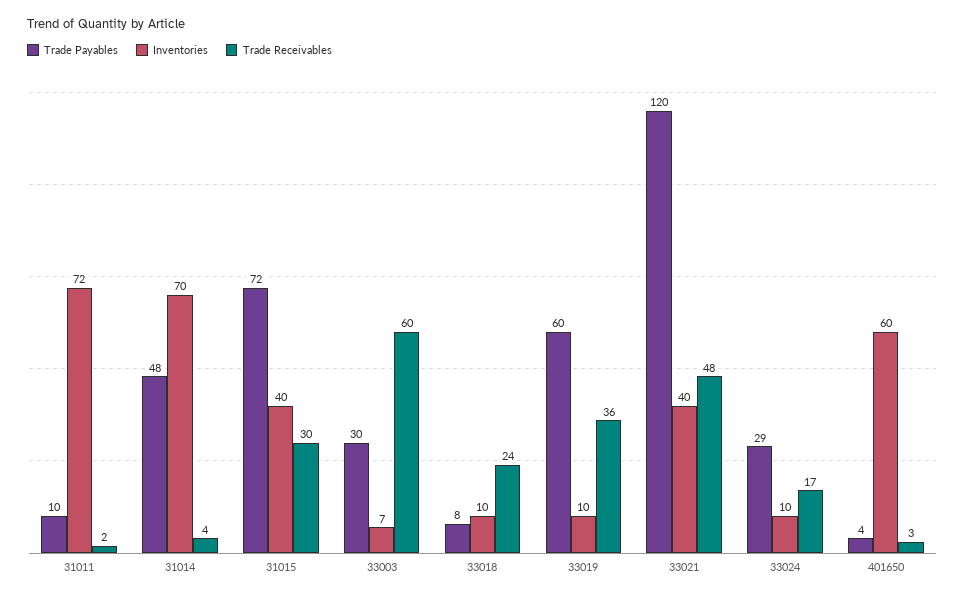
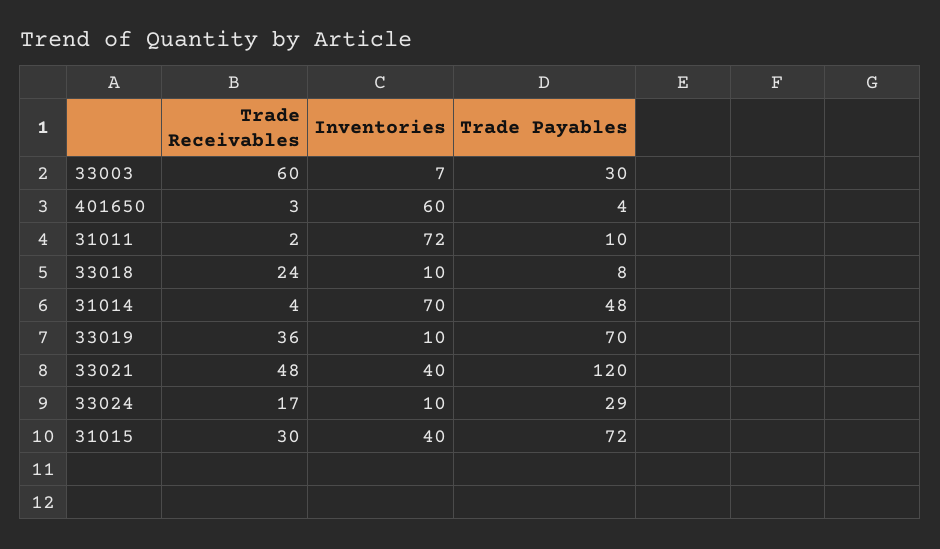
  {
    "Trade Payables": {
      "31011": 10,
      "31014": 48,
      "31015": 72,
      "33003": 30,
      "33018": 8,
-     "33019": 60,
+     "33019": 70,
      "33021": 120,
      "33024": 29,
      "401650": 4
    },
    "Inventories": {
      "31011": 72,
      "31014": 70,
      "31015": 40,
      "33003": 7,
      "33018": 10,
      "33019": 10,
      "33021": 40,
      "33024": 10,
      "401650": 60
    },
    "Trade Receivables": {
      "31011": 2,
      "31014": 4,
      "31015": 30,
      "33003": 60,
      "33018": 24,
      "33019": 36,
      "33021": 48,
      "33024": 17,
      "401650": 3
    }
  }

